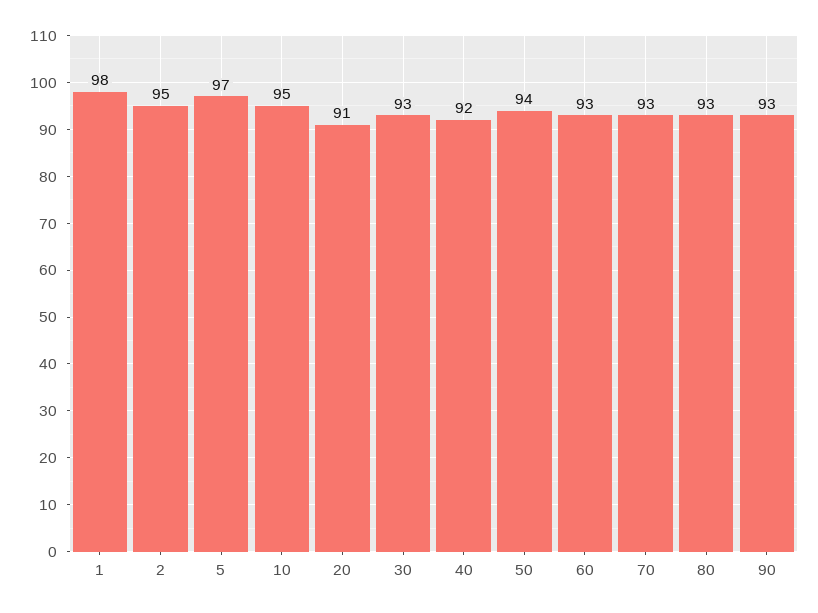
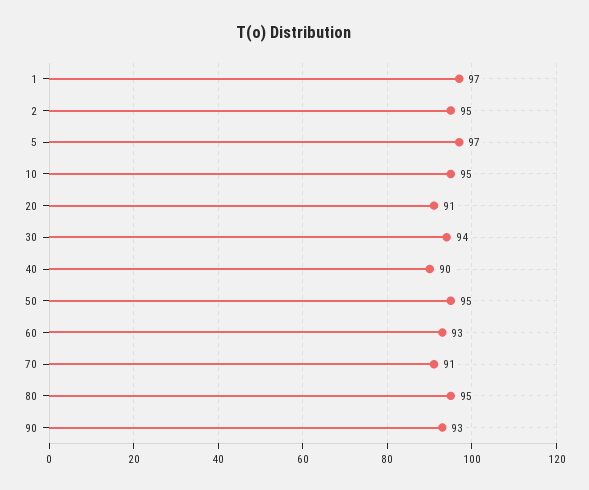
  {
-   "1": 98,
+   "1": 97,
    "2": 95,
    "5": 97,
    "10": 95,
    "20": 91,
-   "30": 93,
+   "30": 94,
-   "40": 92,
+   "40": 90,
-   "50": 94,
+   "50": 95,
    "60": 93,
-   "70": 93,
+   "70": 91,
-   "80": 93,
+   "80": 95,
    "90": 93
  }

